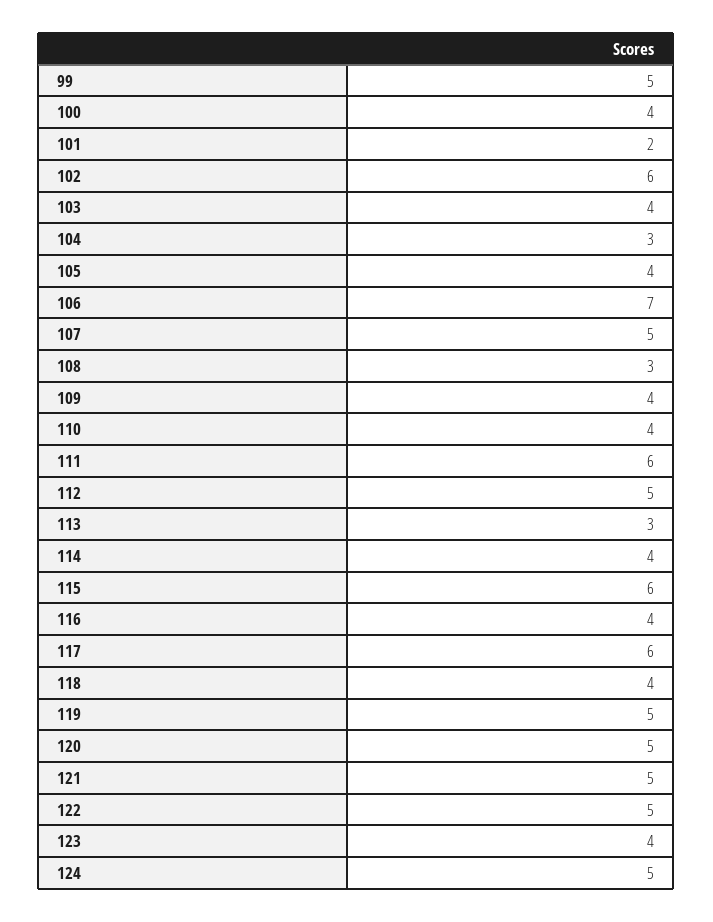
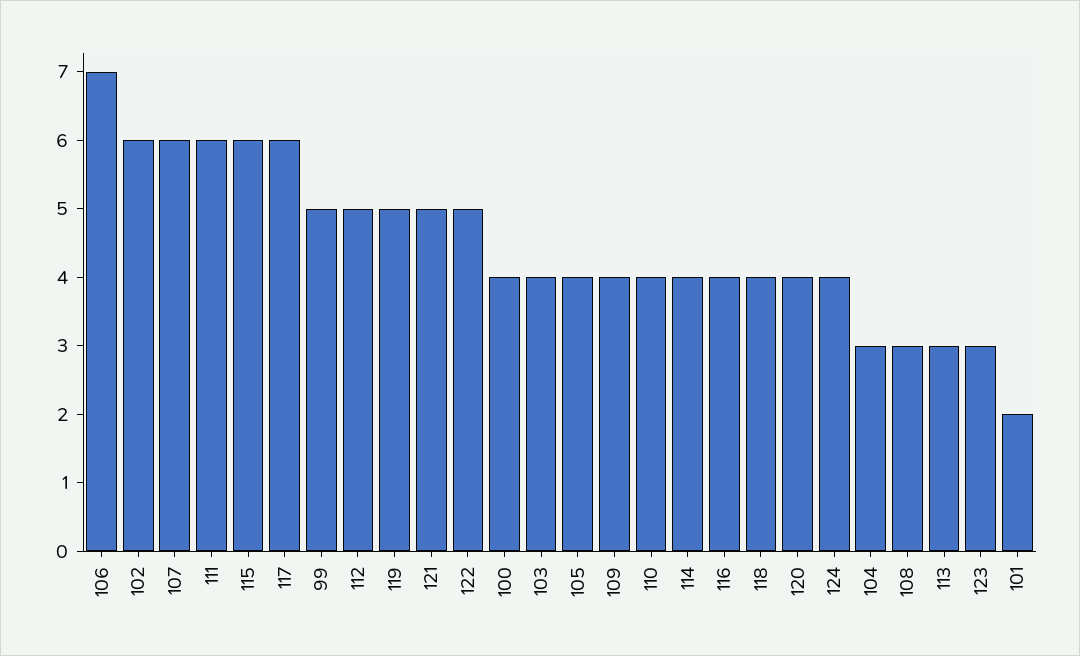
  {
    "99": 5,
    "100": 4,
    "101": 2,
    "102": 6,
    "103": 4,
    "104": 3,
    "105": 4,
    "106": 7,
-   "107": 5,
+   "107": 6,
    "108": 3,
    "109": 4,
    "110": 4,
    "111": 6,
    "112": 5,
    "113": 3,
    "114": 4,
    "115": 6,
    "116": 4,
    "117": 6,
    "118": 4,
    "119": 5,
-   "120": 5,
+   "120": 4,
    "121": 5,
    "122": 5,
-   "123": 4,
+   "123": 3,
-   "124": 5
+   "124": 4
  }

